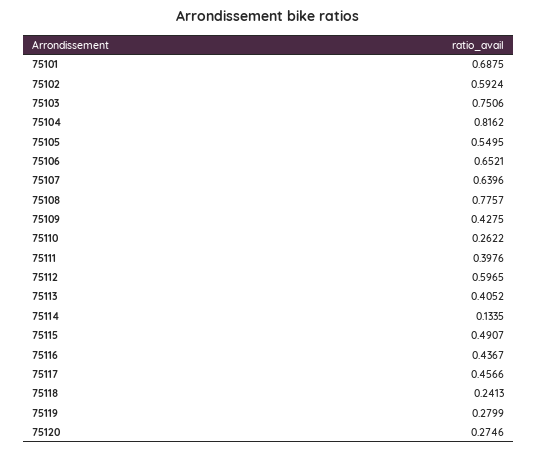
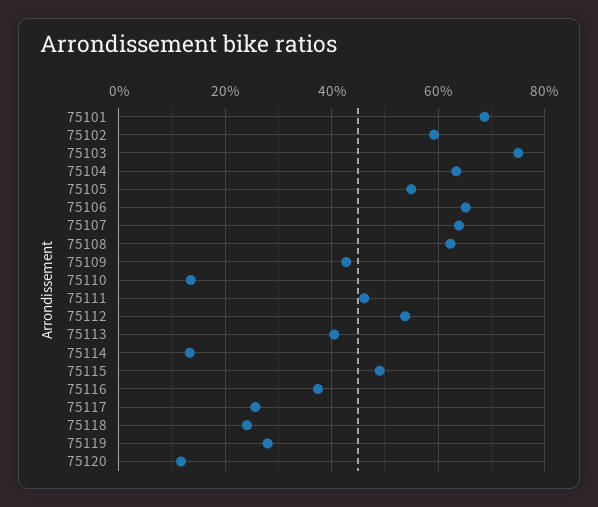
  {
    "75101": 0.6875,
    "75102": 0.5924,
    "75103": 0.7506,
-   "75104": 0.8162,
+   "75104": 0.64,
    "75105": 0.5495,
    "75106": 0.6521,
    "75107": 0.6396,
-   "75108": 0.7757,
+   "75108": 0.62,
    "75109": 0.4275,
-   "75110": 0.2622,
+   "75110": 0.14,
-   "75111": 0.3976,
+   "75111": 0.46,
-   "75112": 0.5965,
+   "75112": 0.54,
    "75113": 0.4052,
    "75114": 0.1335,
    "75115": 0.4907,
-   "75116": 0.4367,
+   "75116": 0.38,
-   "75117": 0.4566,
+   "75117": 0.26,
    "75118": 0.2413,
    "75119": 0.2799,
-   "75120": 0.2746
+   "75120": 0.12
  }

